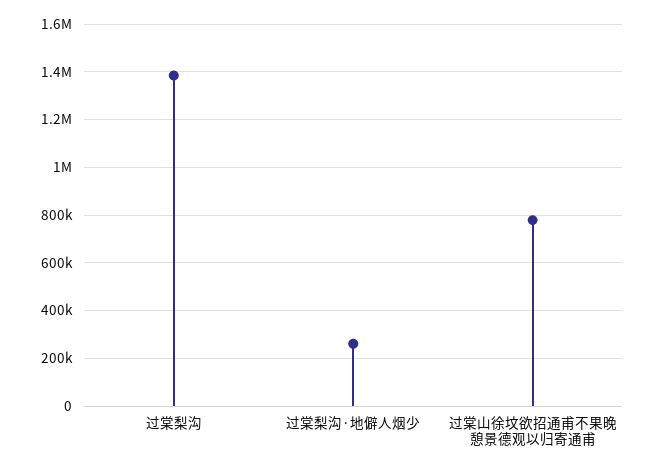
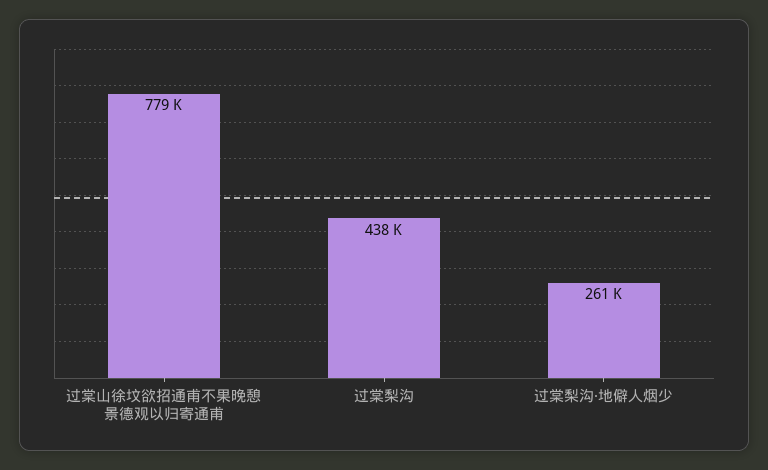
  {
-   "过棠梨沟": 1400000,
+   "过棠梨沟": 438000,
    "过棠梨沟·地僻人烟少": 261000,
    "过棠山徐坟欲招通甫不果晚憩景德观以归寄通甫": 779000
  }

